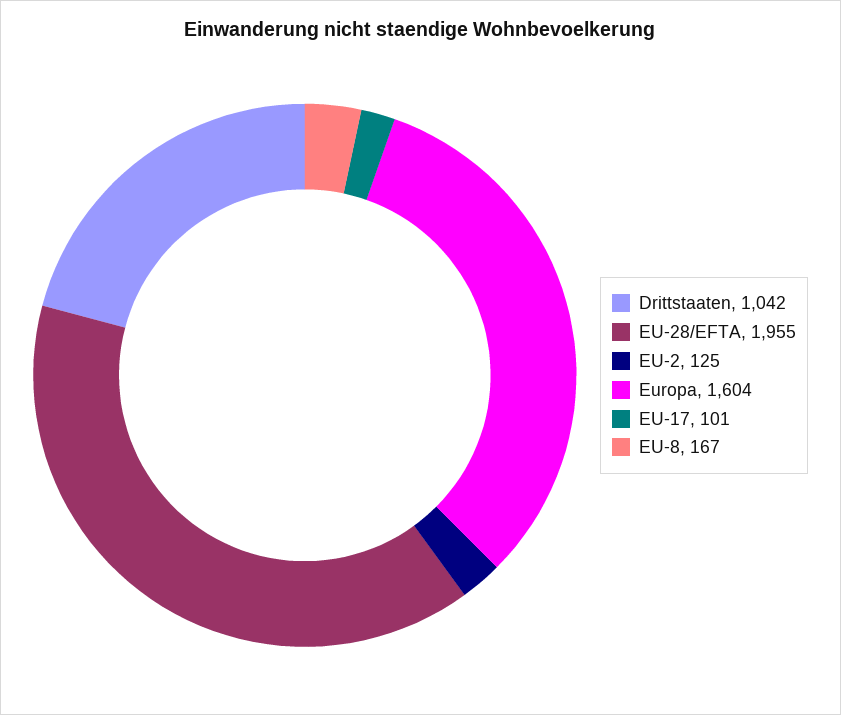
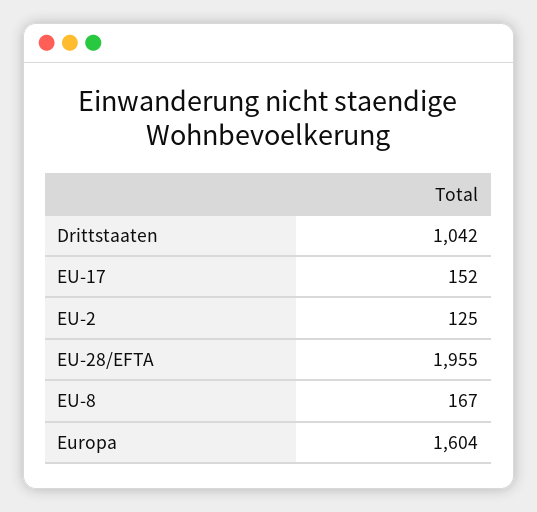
  {
    "Drittstaaten": 1042,
    "EU-28/EFTA": 1955,
    "EU-2": 125,
    "Europa": 1604,
-   "EU-17": 101,
+   "EU-17": 152,
    "EU-8": 167
  }

